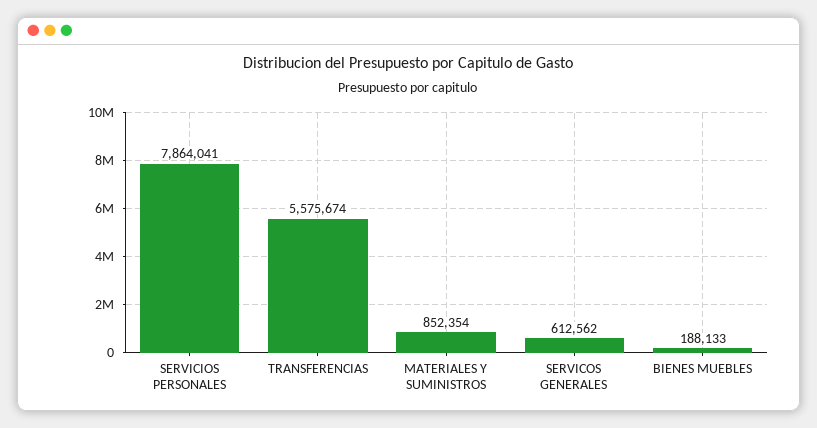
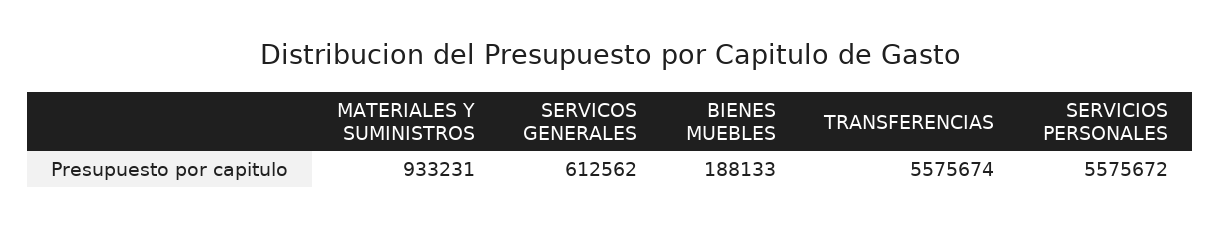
  {
-   "SERVICIOS PERSONALES": 7864041,
+   "SERVICIOS PERSONALES": 5575672,
    "TRANSFERENCIAS": 5575674,
-   "MATERIALES Y SUMINISTROS": 852354,
+   "MATERIALES Y SUMINISTROS": 933231,
    "SERVICOS GENERALES": 612562,
    "BIENES MUEBLES": 188133
  }

